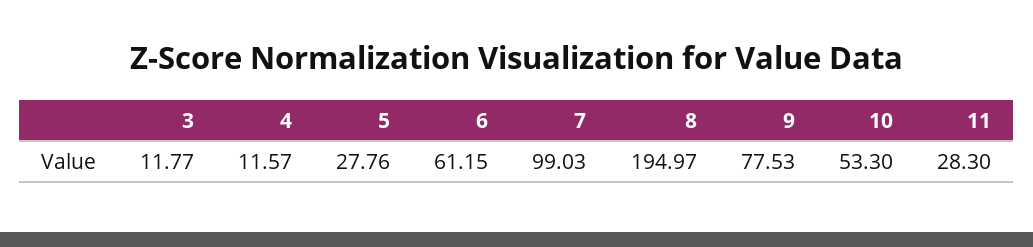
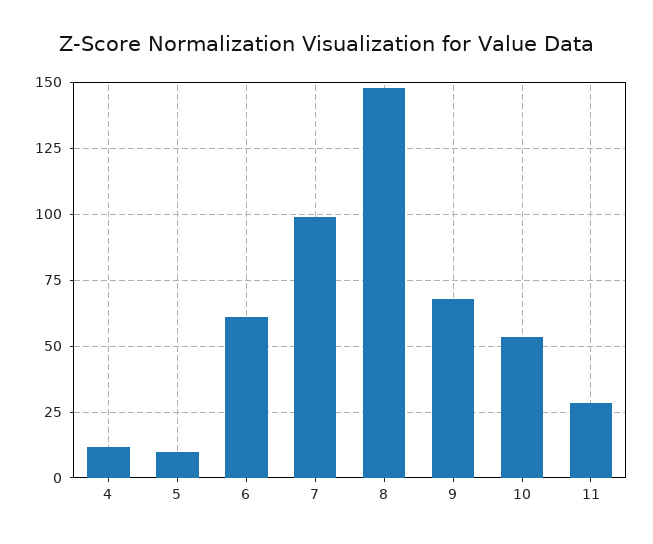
  {
-   "3": 11.77,
    "4": 11.57,
-   "5": 27.76,
+   "5": 10,
    "6": 61.15,
    "7": 99.03,
-   "8": 194.97,
+   "8": 147.5,
-   "9": 77.53,
+   "9": 67.5,
    "10": 53.3,
    "11": 28.3
  }

